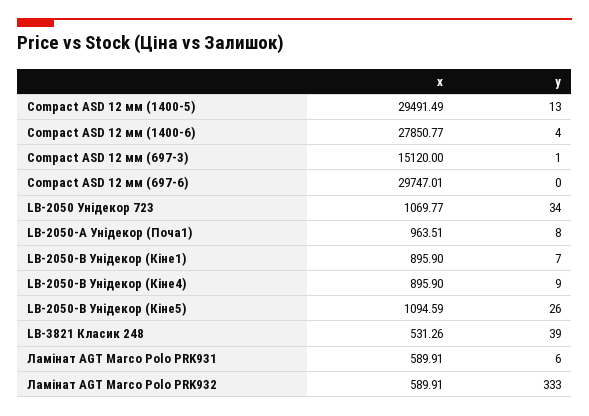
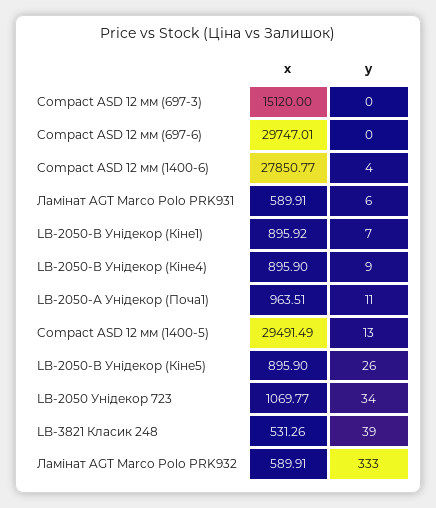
  {
    "x": {
      "Compact ASD 12 мм (1400-5)": 29491.49,
      "Compact ASD 12 мм (1400-6)": 27850.77,
      "Compact ASD 12 мм (697-3)": 15120,
      "Compact ASD 12 мм (697-6)": 29747.01,
      "LB-2050 Унідекор 723": 1069.77,
      "LB-2050-А Унідекор (Поча1)": 963.51,
-     "LB-2050-В Унідекор (Кіне1)": 895.9,
+     "LB-2050-В Унідекор (Кіне1)": 895.92,
      "LB-2050-В Унідекор (Кіне4)": 895.9,
-     "LB-2050-В Унідекор (Кіне5)": 1094.59,
+     "LB-2050-В Унідекор (Кіне5)": 895.9,
      "LB-3821 Класик 248": 531.26,
      "Ламінат AGT Marco Polo PRK931": 589.91,
      "Ламінат AGT Marco Polo PRK932": 589.91
    },
    "y": {
      "Compact ASD 12 мм (1400-5)": 13,
      "Compact ASD 12 мм (1400-6)": 4,
-     "Compact ASD 12 мм (697-3)": 1,
+     "Compact ASD 12 мм (697-3)": 0,
      "Compact ASD 12 мм (697-6)": 0,
      "LB-2050 Унідекор 723": 34,
-     "LB-2050-А Унідекор (Поча1)": 8,
+     "LB-2050-А Унідекор (Поча1)": 11,
      "LB-2050-В Унідекор (Кіне1)": 7,
      "LB-2050-В Унідекор (Кіне4)": 9,
      "LB-2050-В Унідекор (Кіне5)": 26,
      "LB-3821 Класик 248": 39,
      "Ламінат AGT Marco Polo PRK931": 6,
      "Ламінат AGT Marco Polo PRK932": 333
    }
  }

